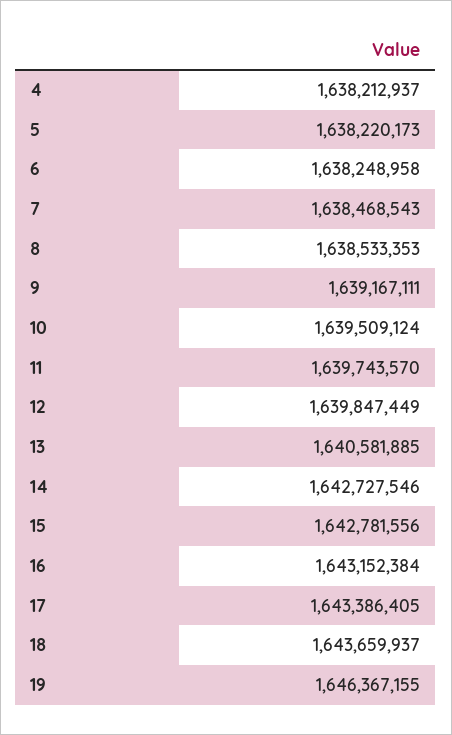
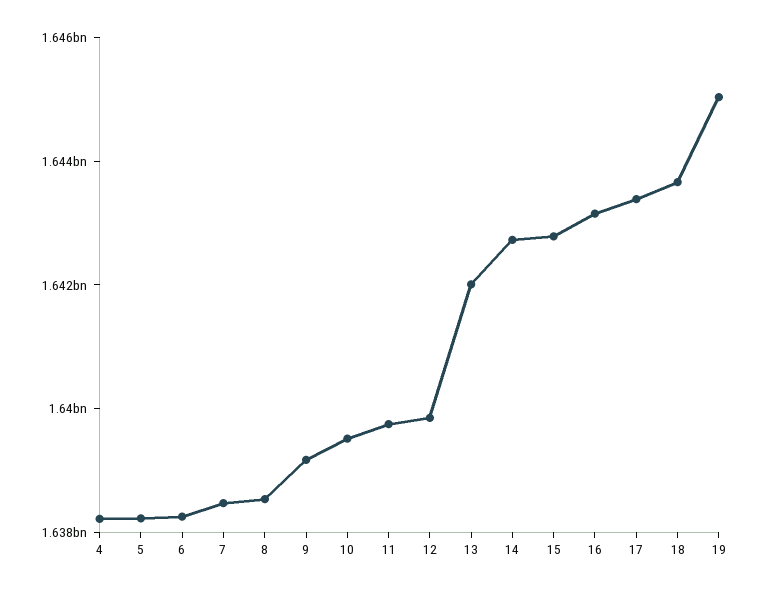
  {
    "4": 1638212937,
    "5": 1638220173,
    "6": 1638248958,
    "7": 1638468543,
    "8": 1638533353,
    "9": 1639167111,
    "10": 1639509124,
    "11": 1639743570,
    "12": 1639847449,
-   "13": 1640581885,
+   "13": 1642000000,
    "14": 1642727546,
    "15": 1642781556,
    "16": 1643152384,
    "17": 1643386405,
    "18": 1643659937,
-   "19": 1646367155
+   "19": 1645000000
  }

